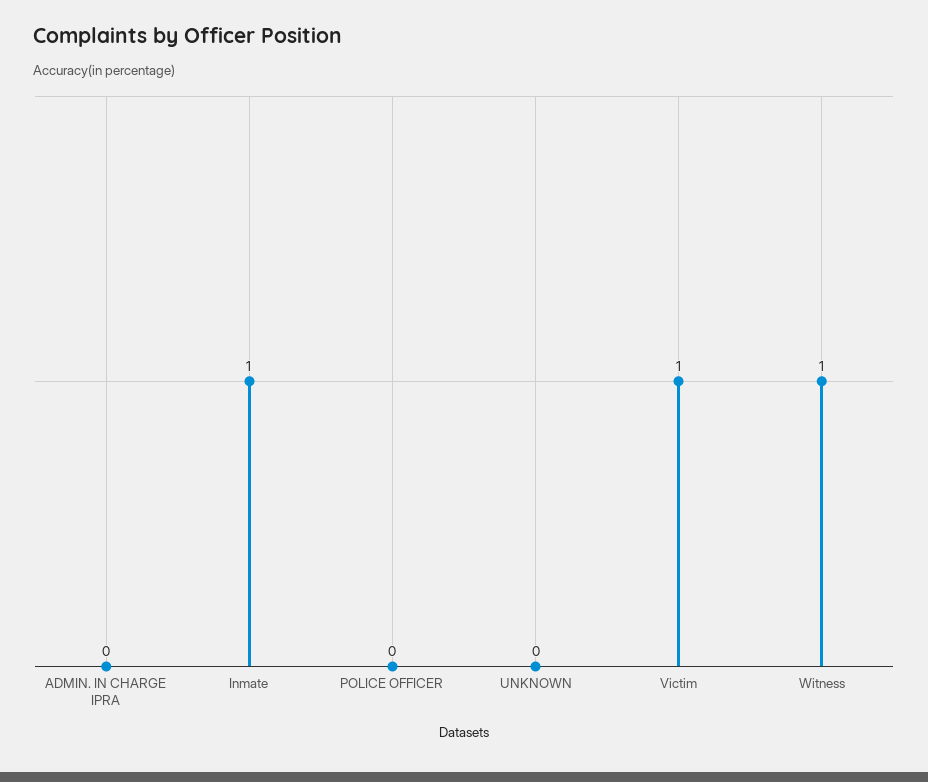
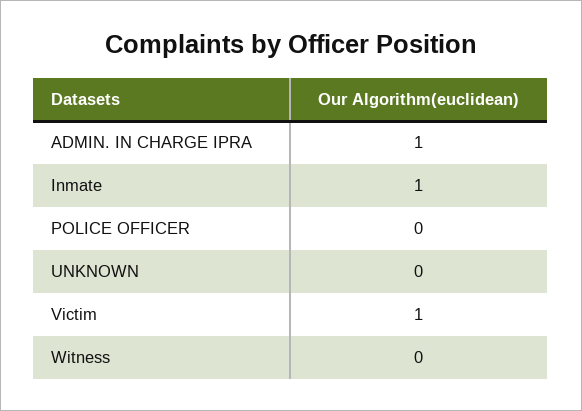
  {
-   "ADMIN. IN CHARGE IPRA": 0,
+   "ADMIN. IN CHARGE IPRA": 1,
    "Inmate": 1,
    "POLICE OFFICER": 0,
    "UNKNOWN": 0,
    "Victim": 1,
-   "Witness": 1
+   "Witness": 0
  }

